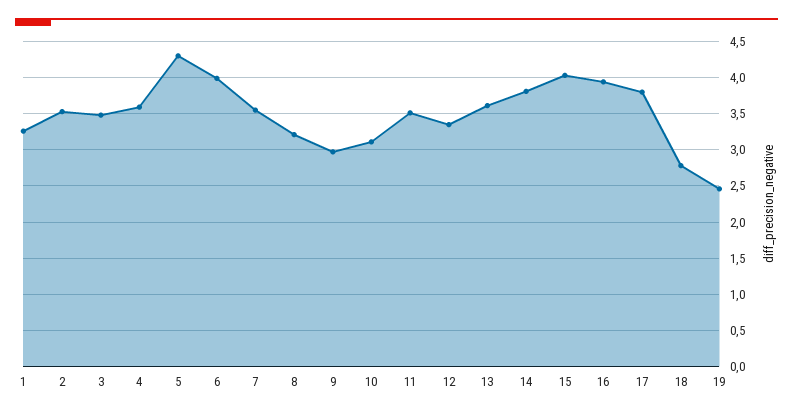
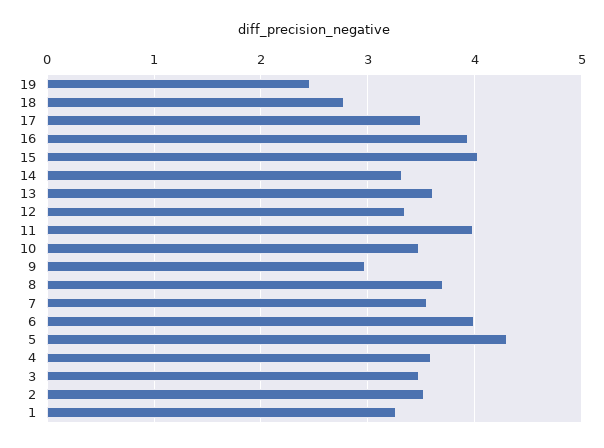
  {
    "1": 3.3,
    "2": 3.5,
    "3": 3.5,
    "4": 3.6,
    "5": 4.3,
    "6": 4,
    "7": 3.6,
-   "8": 3.2,
+   "8": 3.7,
    "9": 3,
-   "10": 3.1,
+   "10": 3.5,
-   "11": 3.5,
+   "11": 4,
    "12": 3.4,
    "13": 3.6,
-   "14": 3.8,
+   "14": 3.3,
    "15": 4,
    "16": 3.9,
-   "17": 3.8,
+   "17": 3.5,
    "18": 2.8,
    "19": 2.5
  }

